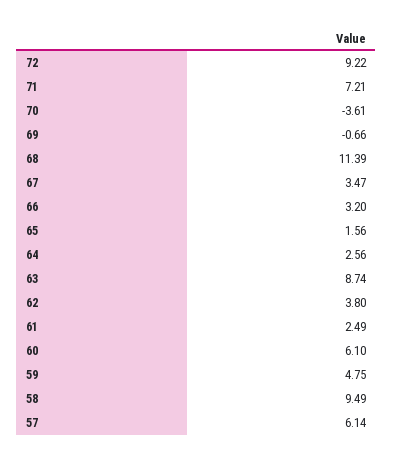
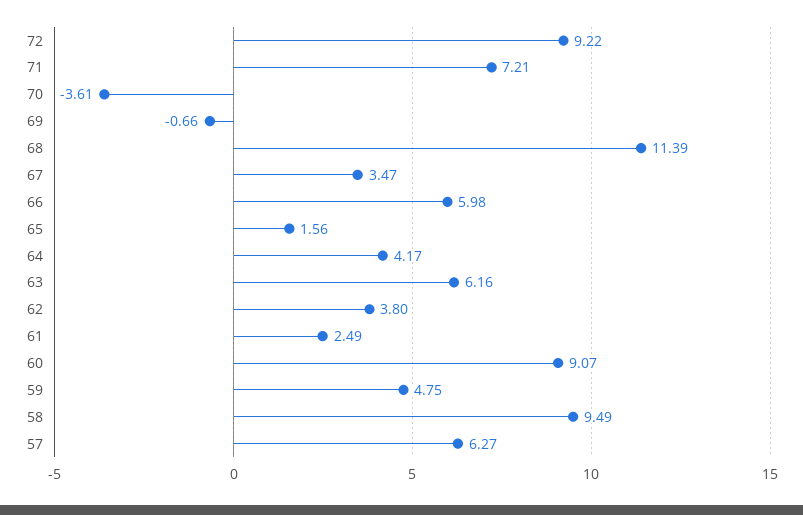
  {
    "72": 9.22,
    "71": 7.21,
    "70": -3.61,
    "69": -0.66,
    "68": 11.39,
    "67": 3.47,
-   "66": 3.2,
+   "66": 5.98,
    "65": 1.56,
-   "64": 2.56,
+   "64": 4.17,
-   "63": 8.74,
+   "63": 6.16,
    "62": 3.8,
    "61": 2.49,
-   "60": 6.1,
+   "60": 9.07,
    "59": 4.75,
    "58": 9.49,
-   "57": 6.14
+   "57": 6.27
  }

